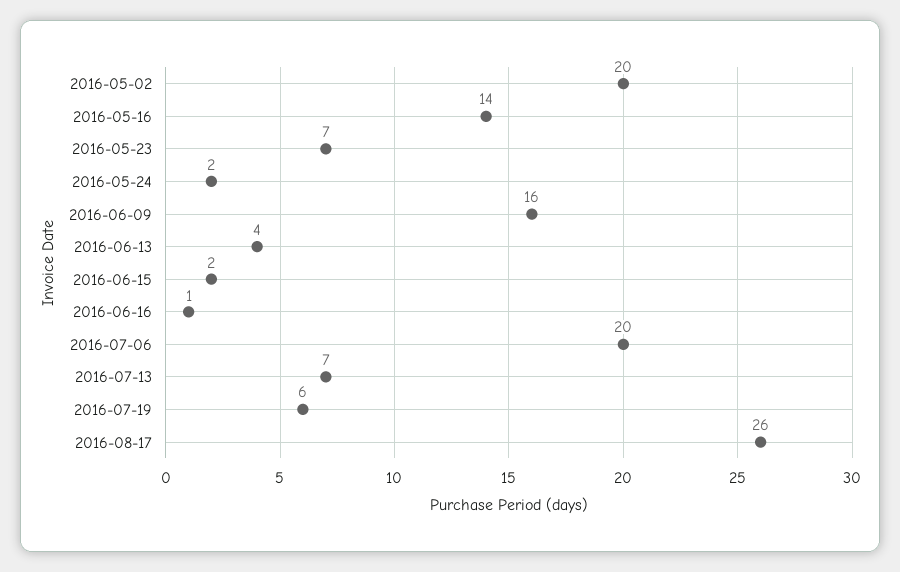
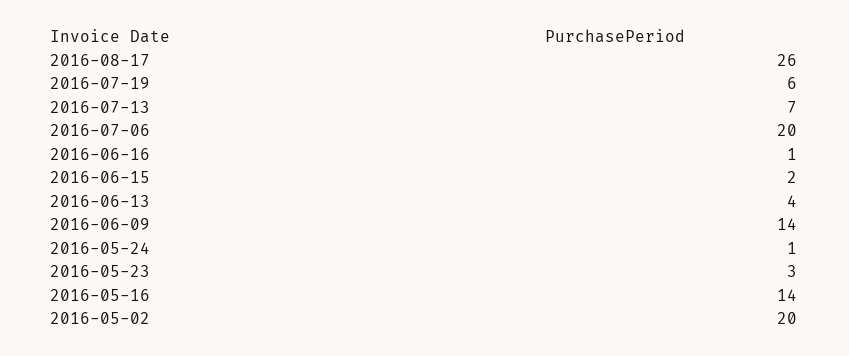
  {
    "2016-05-02": 20,
    "2016-05-16": 14,
-   "2016-05-23": 7,
+   "2016-05-23": 3,
-   "2016-05-24": 2,
+   "2016-05-24": 1,
-   "2016-06-09": 16,
+   "2016-06-09": 14,
    "2016-06-13": 4,
    "2016-06-15": 2,
    "2016-06-16": 1,
    "2016-07-06": 20,
    "2016-07-13": 7,
    "2016-07-19": 6,
    "2016-08-17": 26
  }

